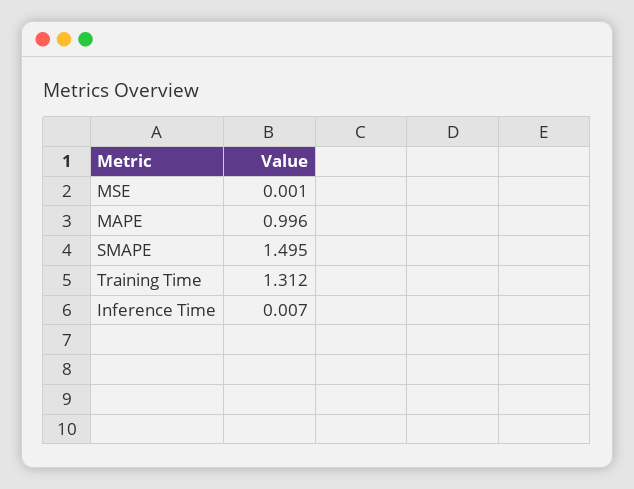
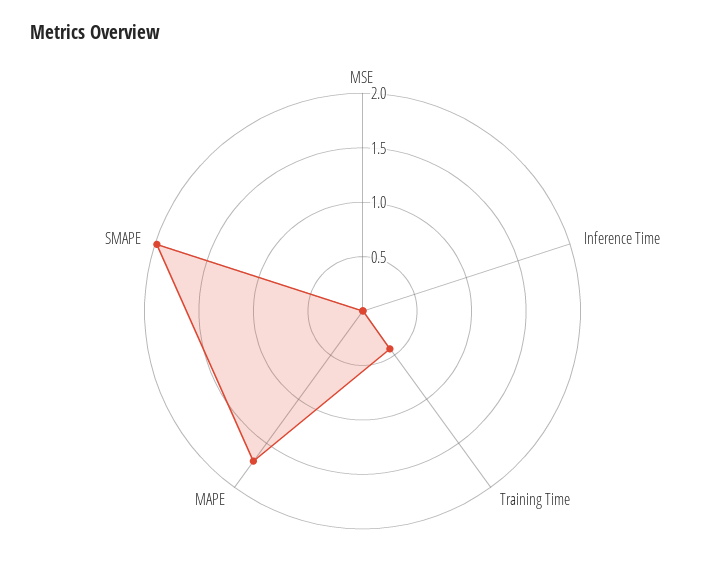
  {
    "MSE": 0.001,
-   "MAPE": 0.996,
+   "MAPE": 1.7,
-   "SMAPE": 1.495,
+   "SMAPE": 2,
-   "Training Time": 1.312,
+   "Training Time": 0.4,
    "Inference Time": 0.007
  }

